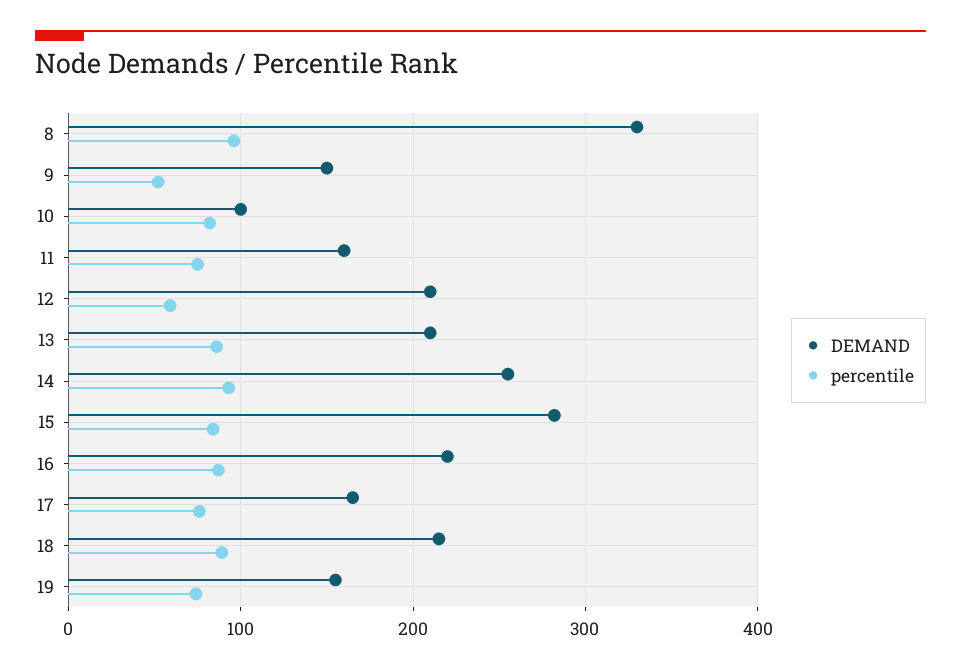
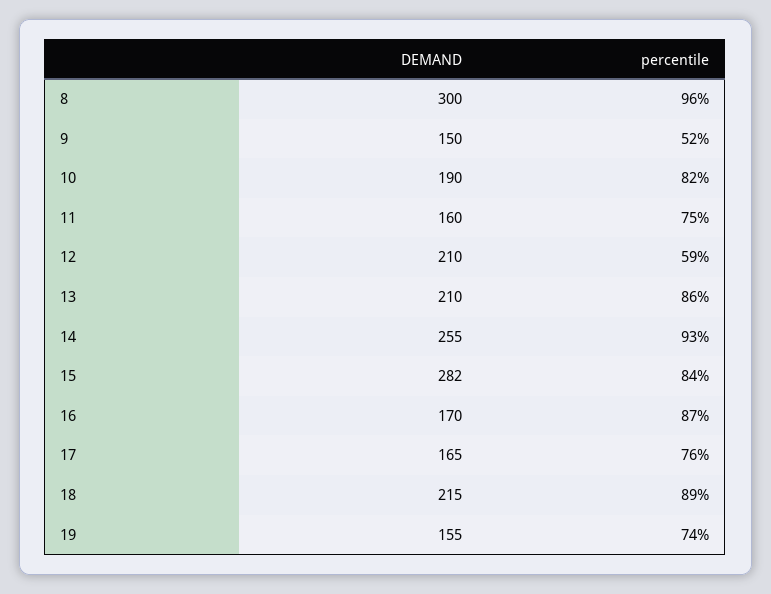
  {
    "DEMAND": {
-     "8": 330,
+     "8": 300,
      "9": 150,
-     "10": 100,
+     "10": 190,
      "11": 160,
      "12": 210,
      "13": 210,
      "14": 255,
      "15": 282,
-     "16": 220,
+     "16": 170,
      "17": 165,
      "18": 215,
      "19": 155
    },
    "percentile": {
      "8": 96,
      "9": 52,
      "10": 82,
      "11": 75,
      "12": 59,
      "13": 86,
      "14": 93,
      "15": 84,
      "16": 87,
      "17": 76,
      "18": 89,
      "19": 74
    }
  }

